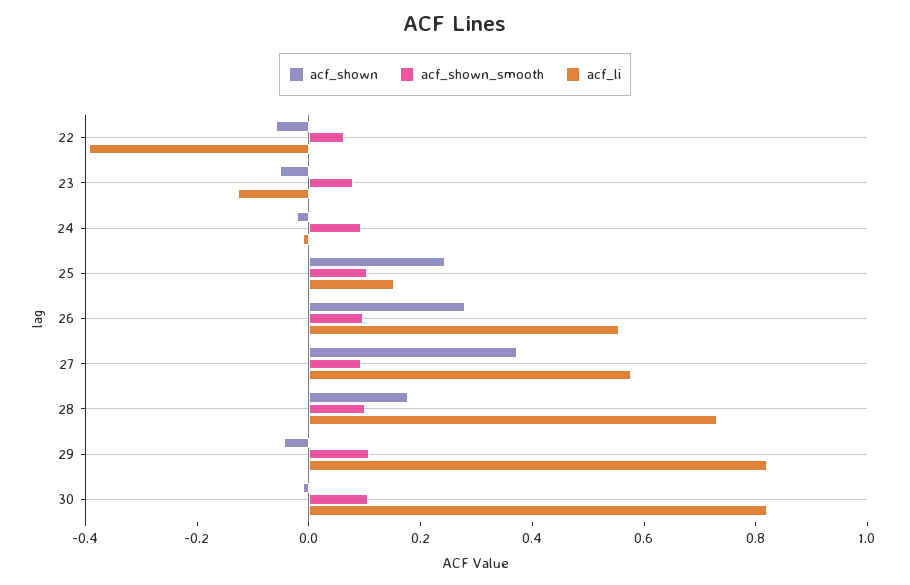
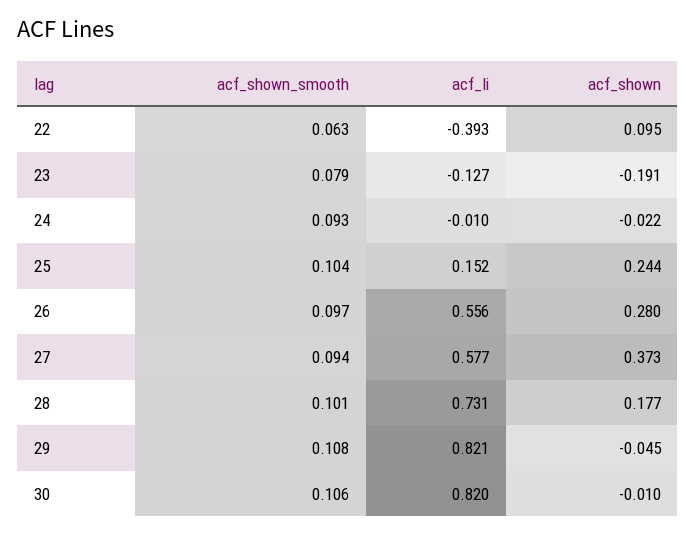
  {
    "acf_shown": {
-     "22": -0.05,
+     "22": 0.095,
-     "23": -0.05,
+     "23": -0.191,
      "24": -0.022,
      "25": 0.244,
      "26": 0.28,
      "27": 0.373,
      "28": 0.177,
      "29": -0.045,
      "30": -0.01
    },
    "acf_shown_smooth": {
      "22": 0.063,
      "23": 0.079,
      "24": 0.093,
      "25": 0.104,
      "26": 0.097,
      "27": 0.094,
      "28": 0.101,
      "29": 0.108,
      "30": 0.106
    },
    "acf_li": {
      "22": -0.393,
      "23": -0.127,
      "24": -0.01,
      "25": 0.152,
      "26": 0.556,
      "27": 0.577,
      "28": 0.731,
      "29": 0.821,
      "30": 0.82
    }
  }

